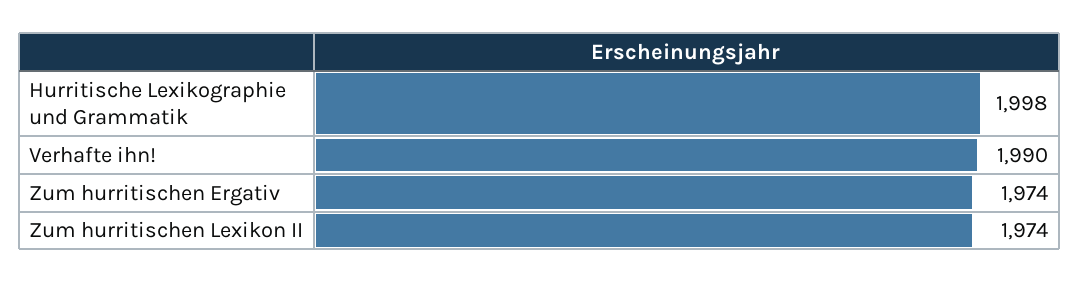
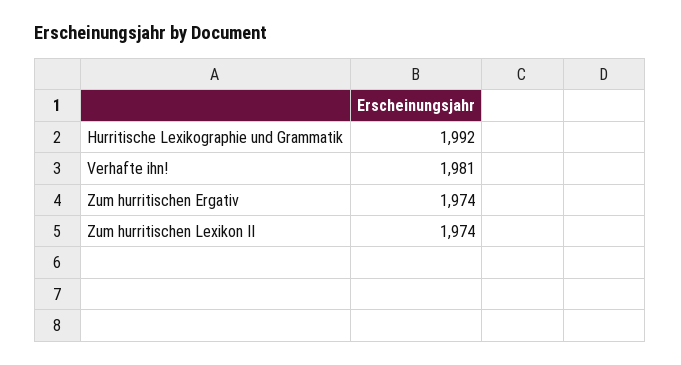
  {
-   "Hurritische Lexikographie und Grammatik": 1998,
+   "Hurritische Lexikographie und Grammatik": 1992,
-   "Verhafte ihn!": 1990,
+   "Verhafte ihn!": 1981,
    "Zum hurritischen Ergativ": 1974,
    "Zum hurritischen Lexikon II": 1974
  }

